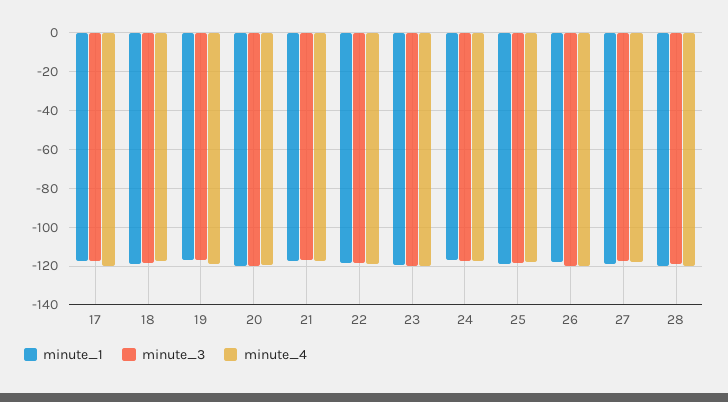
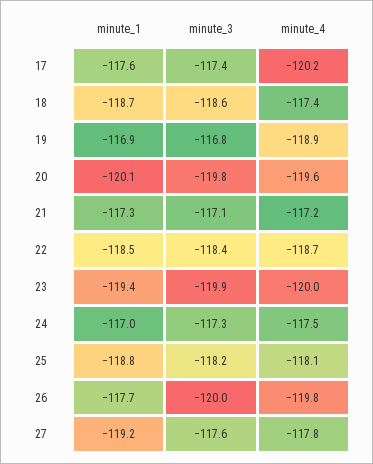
  {
    "minute_1": {
      "17": -117.6,
      "18": -118.7,
      "19": -116.9,
      "20": -120.1,
      "21": -117.3,
      "22": -118.5,
      "23": -119.4,
      "24": -117,
      "25": -118.8,
      "26": -117.7,
-     "27": -119.2,
+     "27": -119.2
-     "28": -120
    },
    "minute_3": {
      "17": -117.4,
      "18": -118.6,
      "19": -116.8,
      "20": -119.8,
      "21": -117.1,
      "22": -118.4,
      "23": -119.9,
      "24": -117.3,
      "25": -118.2,
      "26": -120,
-     "27": -117.6,
+     "27": -117.6
-     "28": -120
    },
    "minute_4": {
      "17": -120.2,
      "18": -117.4,
      "19": -118.9,
      "20": -119.6,
      "21": -117.2,
      "22": -118.7,
      "23": -120,
      "24": -117.5,
      "25": -118.1,
      "26": -119.8,
-     "27": -117.8,
+     "27": -117.8
-     "28": -120
    }
  }

